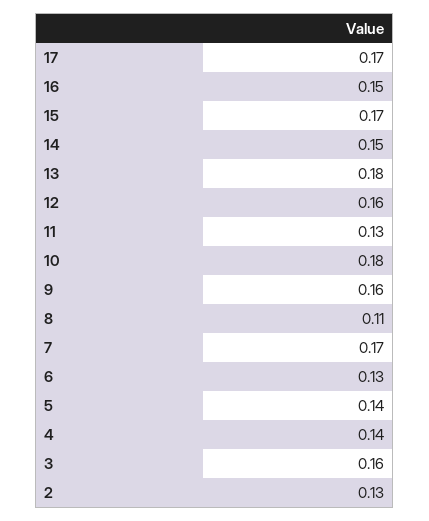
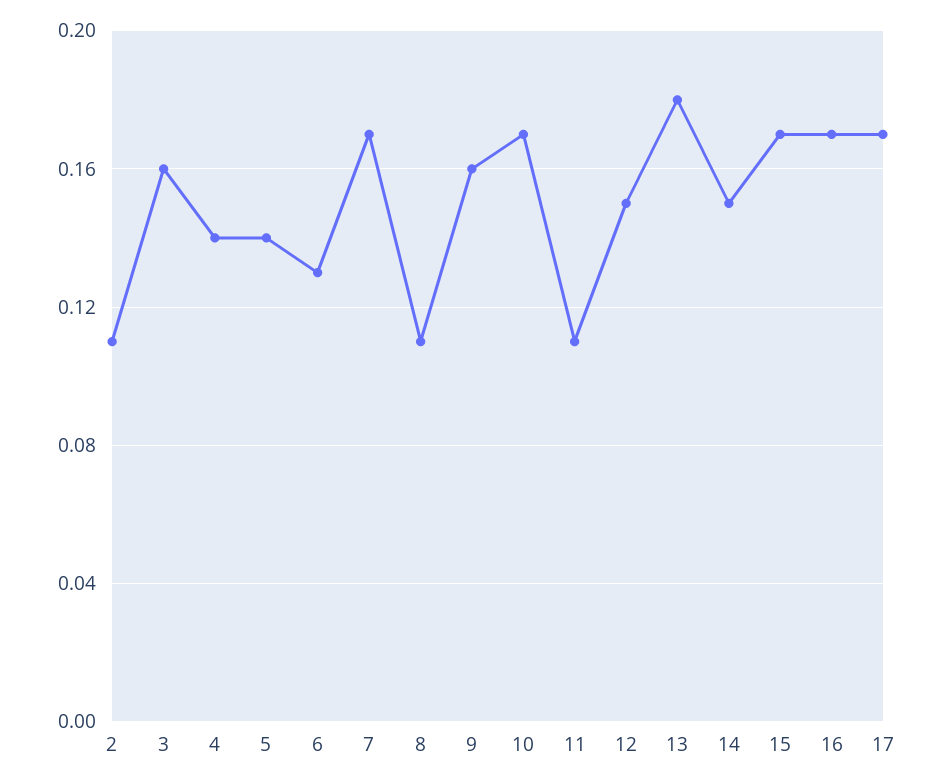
  {
    "17": 0.17,
-   "16": 0.15,
+   "16": 0.17,
    "15": 0.17,
    "14": 0.15,
    "13": 0.18,
-   "12": 0.16,
+   "12": 0.15,
-   "11": 0.13,
+   "11": 0.11,
-   "10": 0.18,
+   "10": 0.17,
    "9": 0.16,
    "8": 0.11,
    "7": 0.17,
    "6": 0.13,
    "5": 0.14,
    "4": 0.14,
    "3": 0.16,
-   "2": 0.13
+   "2": 0.11
  }

